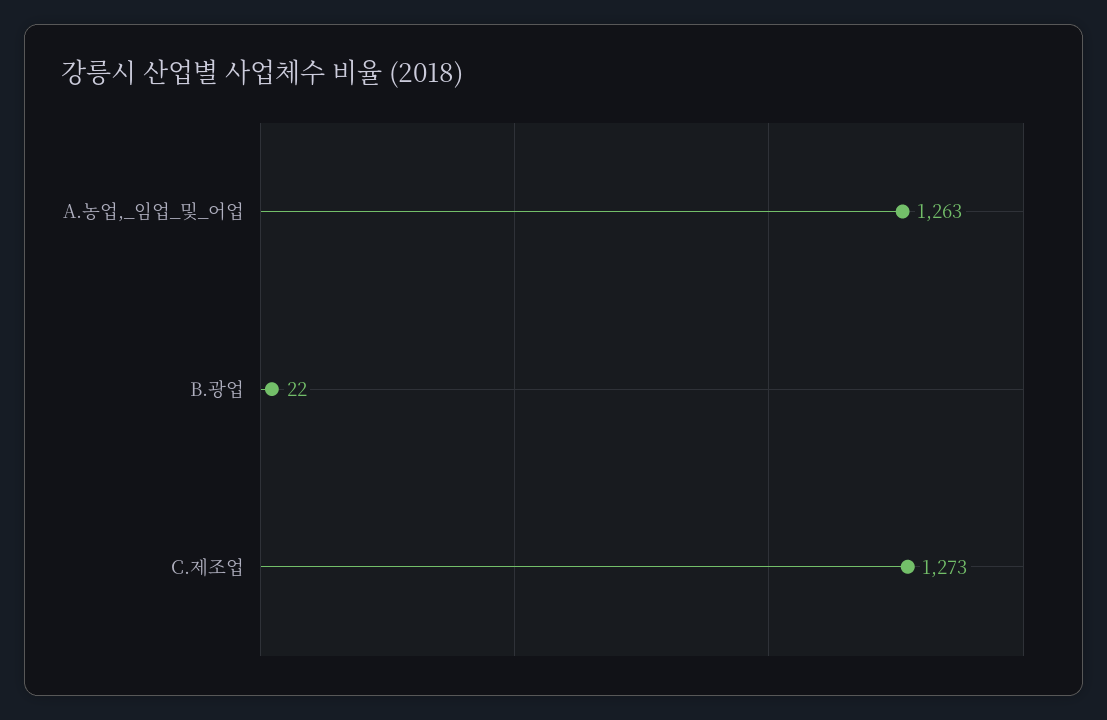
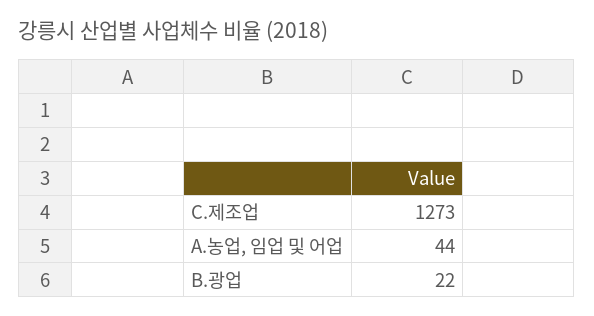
  {
-   "A.농업,_임업_및_어업": 1263,
+   "A.농업,_임업_및_어업": 44,
    "B.광업": 22,
    "C.제조업": 1273
  }

